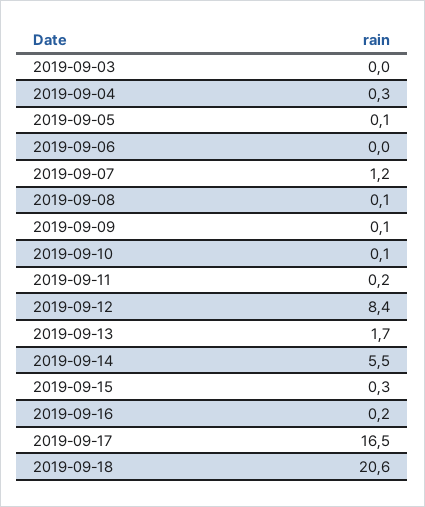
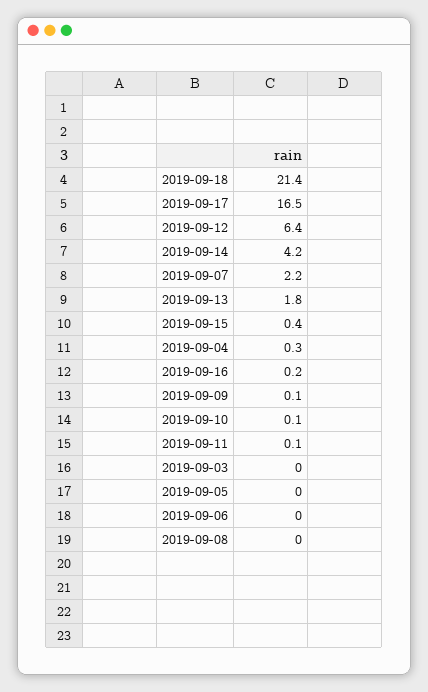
  {
    "2019-09-03": 0,
    "2019-09-04": 0.3,
-   "2019-09-05": 0.1,
+   "2019-09-05": 0,
    "2019-09-06": 0,
-   "2019-09-07": 1.2,
+   "2019-09-07": 2.2,
-   "2019-09-08": 0.1,
+   "2019-09-08": 0,
    "2019-09-09": 0.1,
    "2019-09-10": 0.1,
-   "2019-09-11": 0.2,
+   "2019-09-11": 0.1,
-   "2019-09-12": 8.4,
+   "2019-09-12": 6.4,
-   "2019-09-13": 1.7,
+   "2019-09-13": 1.8,
-   "2019-09-14": 5.5,
+   "2019-09-14": 4.2,
-   "2019-09-15": 0.3,
+   "2019-09-15": 0.4,
    "2019-09-16": 0.2,
    "2019-09-17": 16.5,
-   "2019-09-18": 20.6
+   "2019-09-18": 21.4
  }

